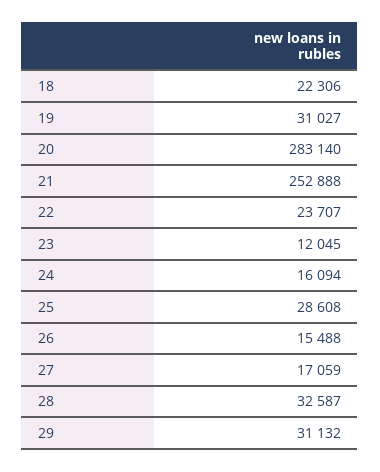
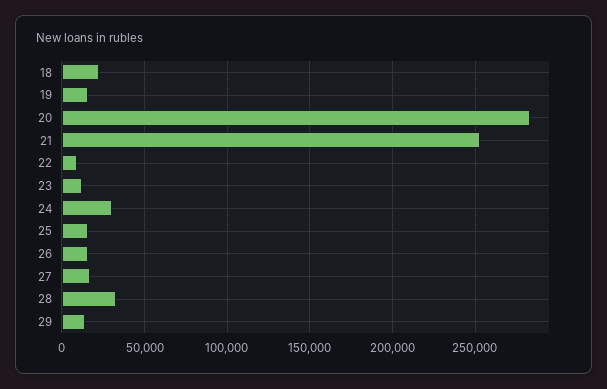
  {
    "18": 22306,
-   "19": 31027,
+   "19": 15000,
    "20": 283140,
    "21": 252888,
-   "22": 23707,
+   "22": 10000,
    "23": 12045,
-   "24": 16094,
+   "24": 30000,
-   "25": 28608,
+   "25": 15000,
    "26": 15488,
    "27": 17059,
    "28": 32587,
-   "29": 31132
+   "29": 15000
  }

